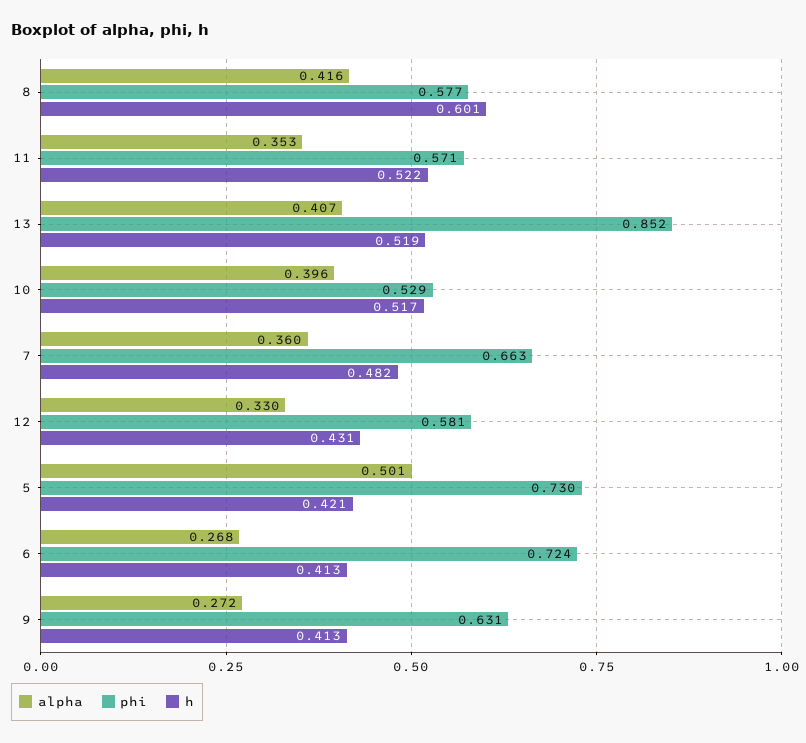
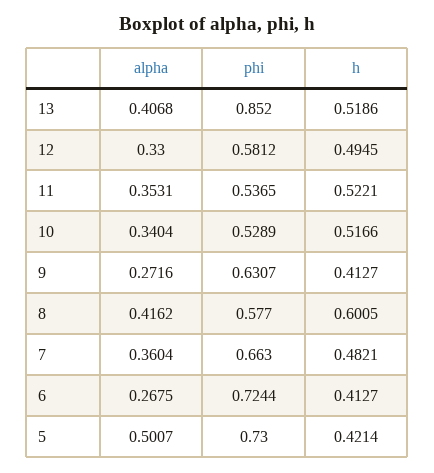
  {
    "alpha": {
      "8": 0.4162,
      "11": 0.3531,
      "13": 0.4068,
-     "10": 0.396,
+     "10": 0.3404,
      "7": 0.3604,
      "12": 0.33,
      "5": 0.5007,
      "6": 0.2675,
      "9": 0.2716
    },
    "phi": {
      "8": 0.577,
-     "11": 0.571,
+     "11": 0.5365,
      "13": 0.852,
      "10": 0.5289,
      "7": 0.663,
      "12": 0.5812,
      "5": 0.73,
      "6": 0.7244,
      "9": 0.6307
    },
    "h": {
      "8": 0.6005,
      "11": 0.5221,
      "13": 0.5186,
      "10": 0.5166,
      "7": 0.4821,
-     "12": 0.431,
+     "12": 0.4945,
      "5": 0.4214,
      "6": 0.4127,
      "9": 0.4127
    }
  }

